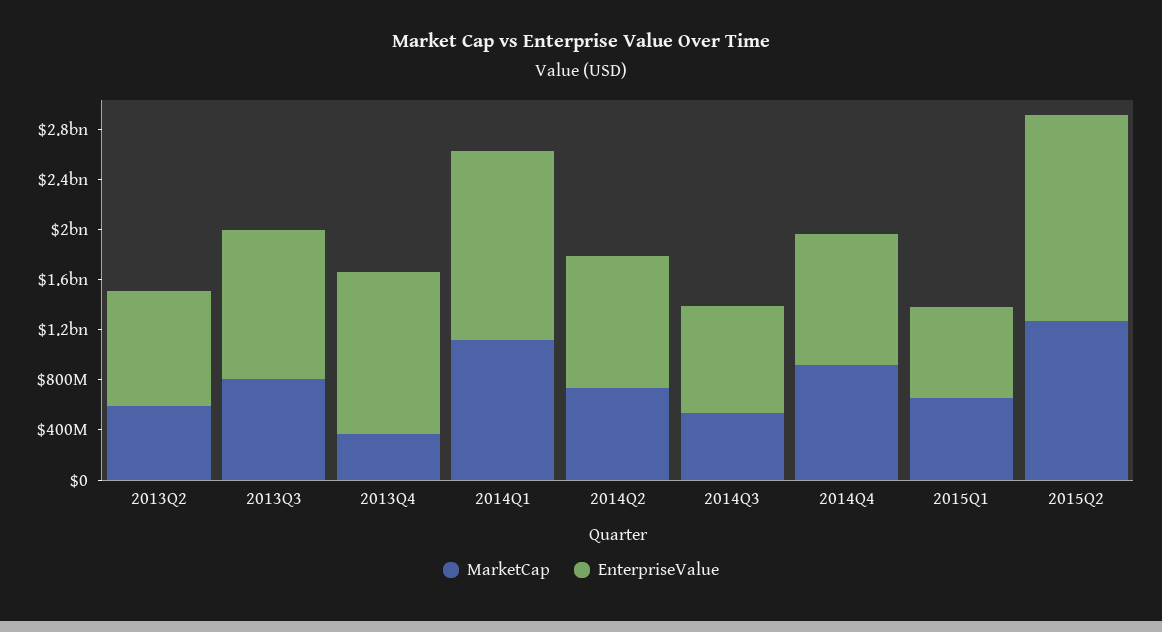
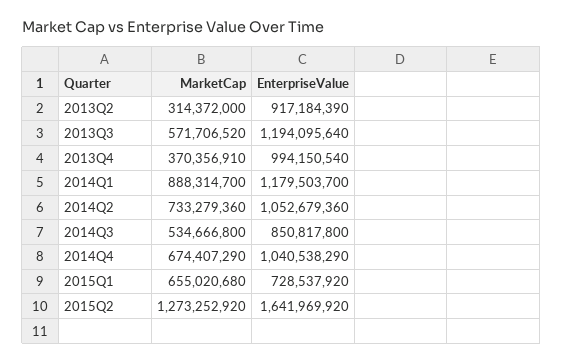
  {
    "MarketCap": {
-     "2013Q2": 600000000,
+     "2013Q2": 314372000,
-     "2013Q3": 800000000,
+     "2013Q3": 571706520,
      "2013Q4": 370356910,
-     "2014Q1": 1100000000,
+     "2014Q1": 888314700,
      "2014Q2": 733279360,
      "2014Q3": 534666800,
-     "2014Q4": 900000000,
+     "2014Q4": 674407290,
      "2015Q1": 655020680,
      "2015Q2": 1273252920
    },
    "EnterpriseValue": {
      "2013Q2": 917184390,
      "2013Q3": 1194095640,
-     "2013Q4": 1300000000,
+     "2013Q4": 994150540,
-     "2014Q1": 1500000000,
+     "2014Q1": 1179503700,
      "2014Q2": 1052679360,
      "2014Q3": 850817800,
      "2014Q4": 1040538290,
      "2015Q1": 728537920,
      "2015Q2": 1641969920
    }
  }

